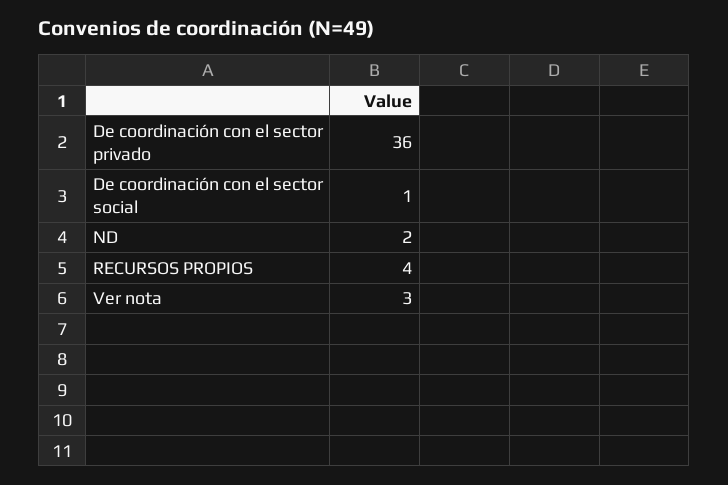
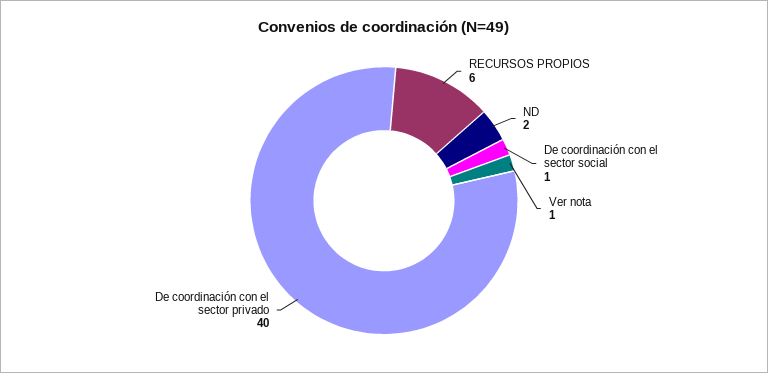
  {
-   "De coordinación con el sector privado": 36,
+   "De coordinación con el sector privado": 40,
    "De coordinación con el sector social": 1,
    "ND": 2,
-   "RECURSOS PROPIOS": 4,
+   "RECURSOS PROPIOS": 6,
-   "Ver nota": 3
+   "Ver nota": 1
  }

